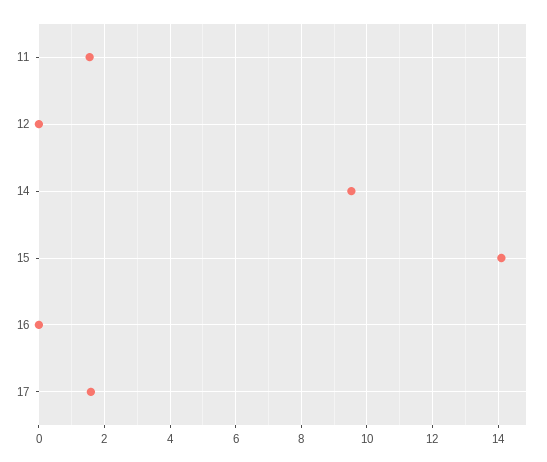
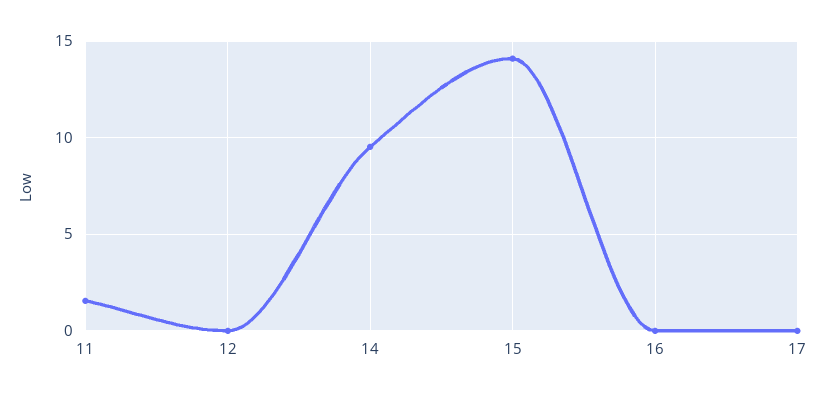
  {
    "11": 1.6,
    "12": 0,
    "14": 9.6,
    "15": 14.2,
    "16": 0,
-   "17": 1.6
+   "17": 0
  }

